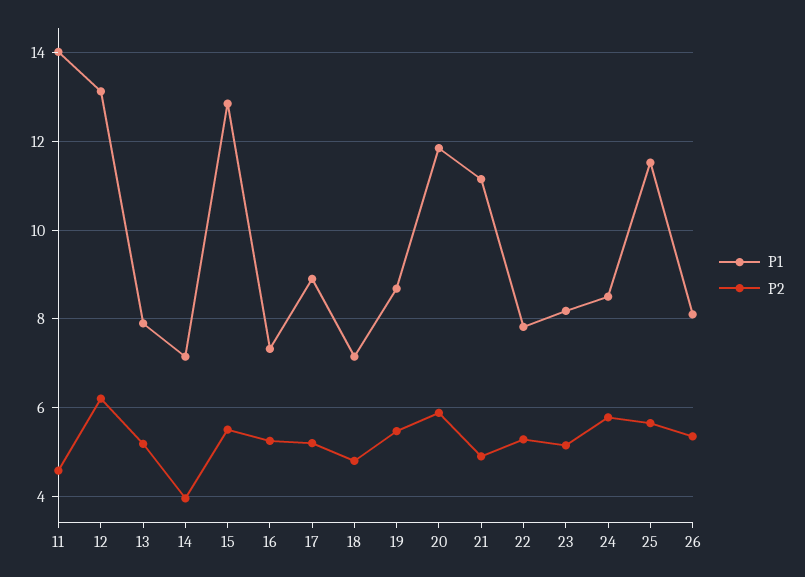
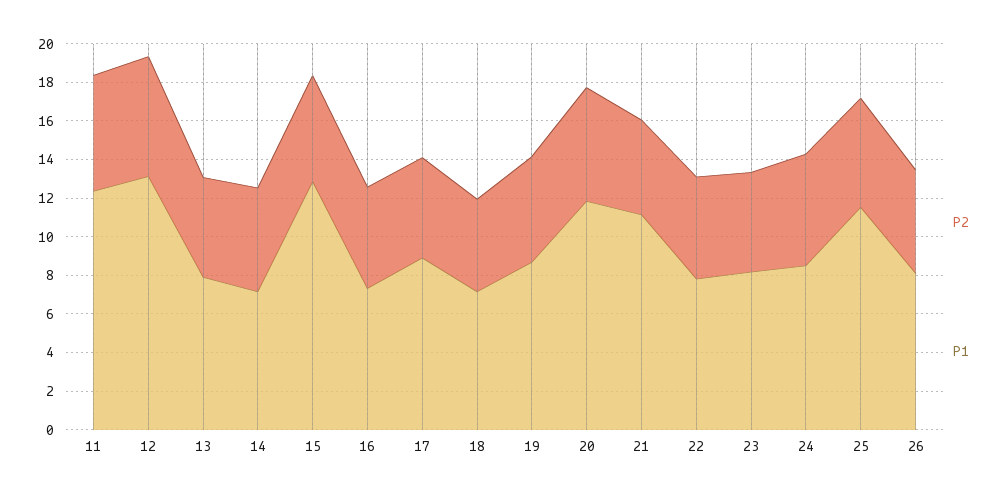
  {
    "P1": {
-     "11": 14,
+     "11": 12.5,
      "12": 13.2,
      "13": 8,
      "14": 7.2,
      "15": 12.8,
      "16": 7.4,
      "17": 9,
      "18": 7.2,
      "19": 8.6,
      "20": 11.8,
      "21": 11.2,
      "22": 7.8,
      "23": 8.2,
      "24": 8.6,
      "25": 11.6,
      "26": 8.2
    },
    "P2": {
-     "11": 4.6,
+     "11": 6,
      "12": 6.2,
      "13": 5.2,
-     "14": 4,
+     "14": 5.5,
      "15": 5.6,
      "16": 5.2,
      "17": 5.2,
      "18": 4.8,
      "19": 5.4,
      "20": 5.8,
      "21": 5,
      "22": 5.2,
      "23": 5.2,
      "24": 5.8,
      "25": 5.6,
      "26": 5.4
    }
  }

